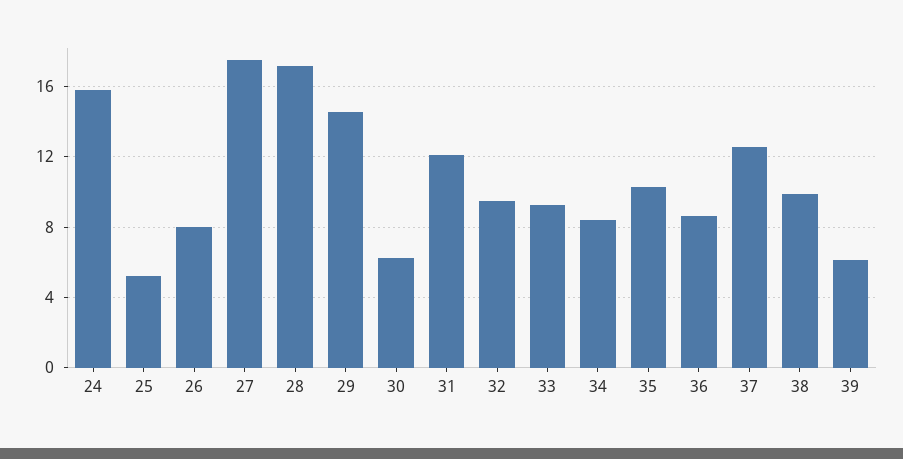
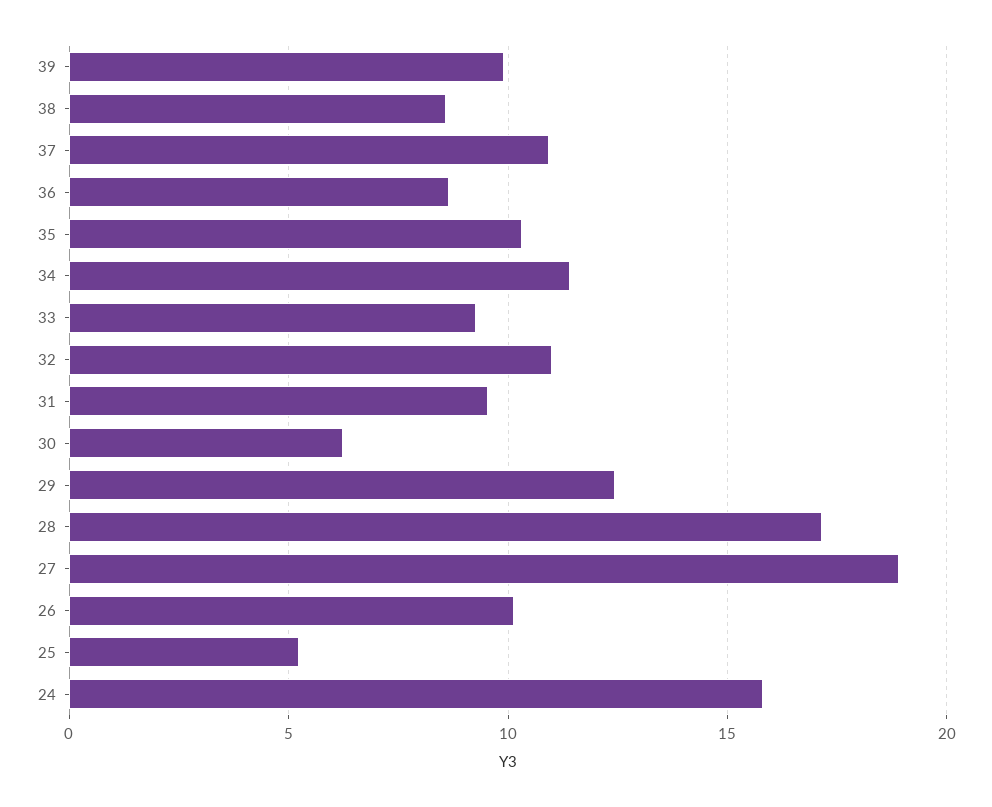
  {
    "24": 16,
    "25": 5,
-   "26": 8,
+   "26": 10,
-   "27": 17.5,
+   "27": 19,
    "28": 17,
-   "29": 14.5,
+   "29": 12.5,
    "30": 6,
-   "31": 12,
+   "31": 9.5,
-   "32": 9.5,
+   "32": 11,
    "33": 9.5,
-   "34": 8.5,
+   "34": 11.5,
    "35": 10.5,
    "36": 8.5,
-   "37": 12.5,
+   "37": 11,
-   "38": 10,
+   "38": 8.5,
-   "39": 6
+   "39": 10
  }

